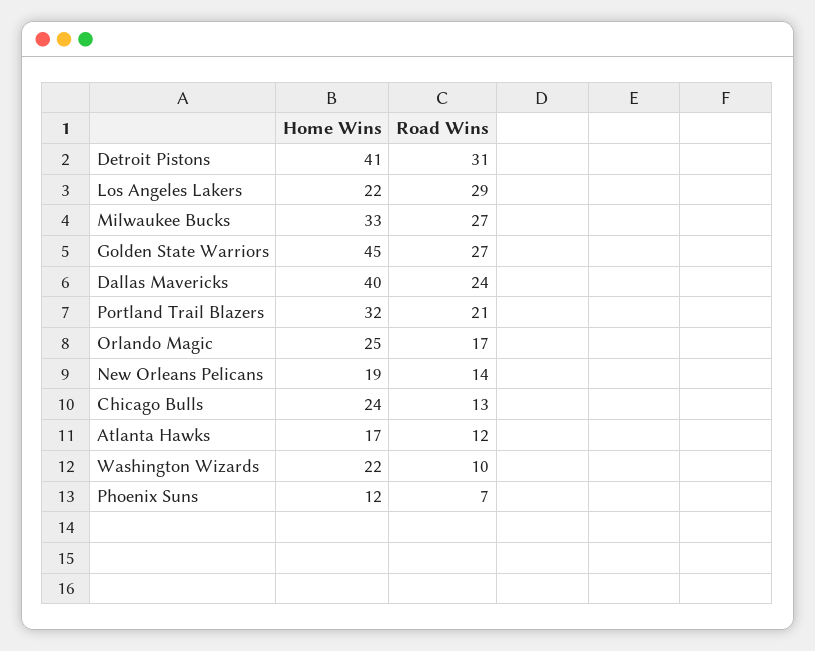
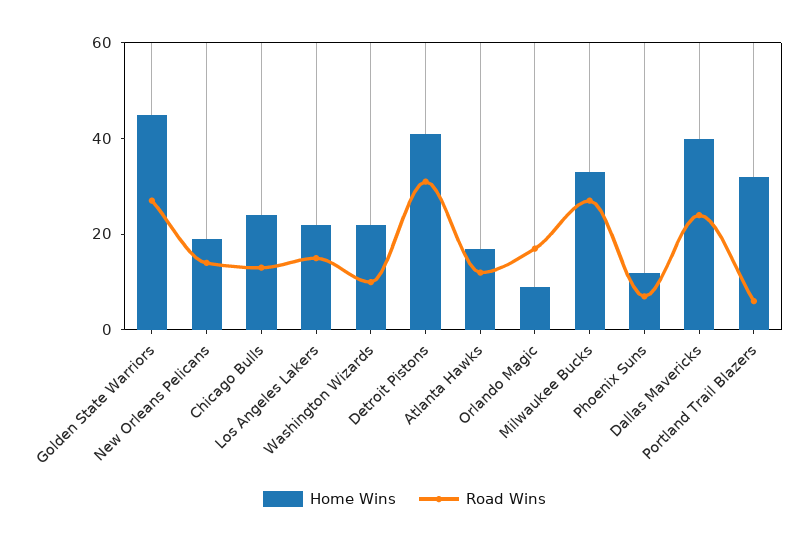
  {
    "Home Wins": {
      "Detroit Pistons": 41,
      "Los Angeles Lakers": 22,
      "Milwaukee Bucks": 33,
      "Golden State Warriors": 45,
      "Dallas Mavericks": 40,
      "Portland Trail Blazers": 32,
-     "Orlando Magic": 25,
+     "Orlando Magic": 10,
      "New Orleans Pelicans": 19,
      "Chicago Bulls": 24,
      "Atlanta Hawks": 17,
      "Washington Wizards": 22,
      "Phoenix Suns": 12
    },
    "Road Wins": {
      "Detroit Pistons": 31,
-     "Los Angeles Lakers": 29,
+     "Los Angeles Lakers": 15,
      "Milwaukee Bucks": 27,
      "Golden State Warriors": 27,
      "Dallas Mavericks": 24,
-     "Portland Trail Blazers": 21,
+     "Portland Trail Blazers": 5,
      "Orlando Magic": 17,
      "New Orleans Pelicans": 14,
      "Chicago Bulls": 13,
      "Atlanta Hawks": 12,
      "Washington Wizards": 10,
      "Phoenix Suns": 7
    }
  }

